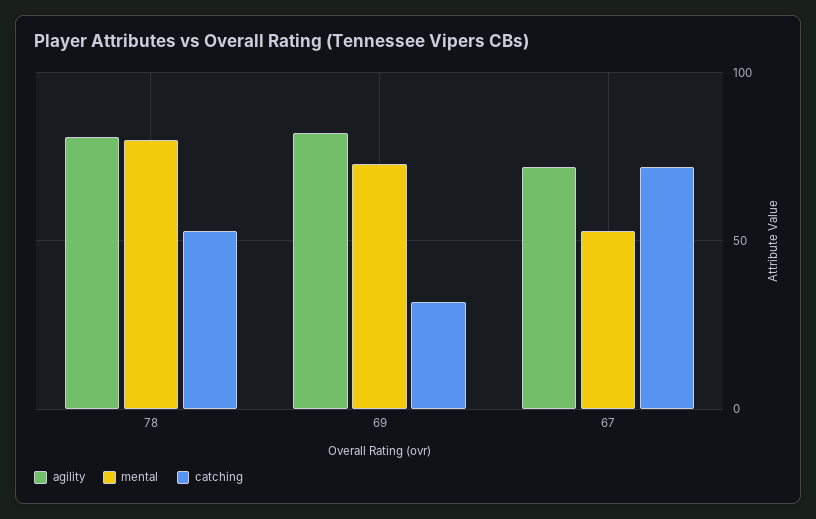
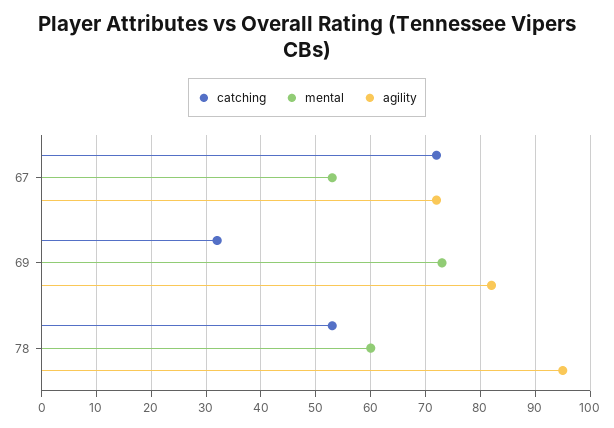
  {
    "agility": {
-     "78": 80,
+     "78": 95,
      "69": 80,
      "67": 70
    },
    "mental": {
-     "78": 80,
+     "78": 60,
      "69": 75,
      "67": 55
    },
    "catching": {
      "78": 55,
      "69": 30,
      "67": 70
    }
  }

